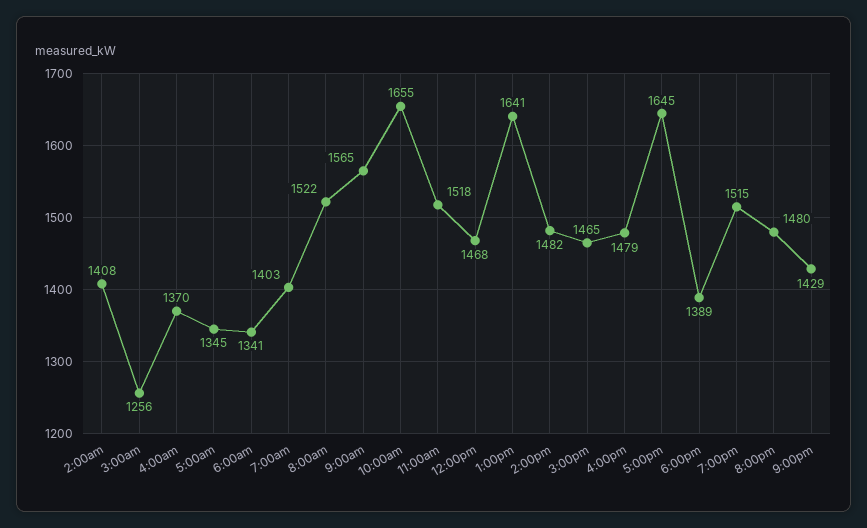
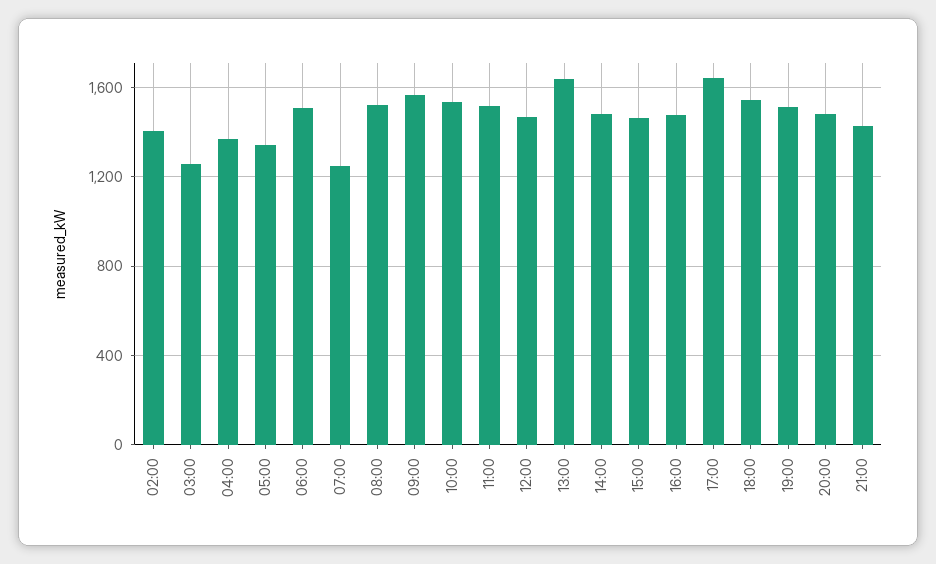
  {
    "2:00am": 1408,
    "3:00am": 1256,
    "4:00am": 1370,
    "5:00am": 1345,
-   "6:00am": 1341,
+   "6:00am": 1500,
-   "7:00am": 1403,
+   "7:00am": 1250,
    "8:00am": 1522,
    "9:00am": 1565,
-   "10:00am": 1655,
+   "10:00am": 1550,
    "11:00am": 1518,
    "12:00pm": 1468,
    "1:00pm": 1641,
    "2:00pm": 1482,
    "3:00pm": 1465,
    "4:00pm": 1479,
    "5:00pm": 1645,
-   "6:00pm": 1389,
+   "6:00pm": 1550,
    "7:00pm": 1515,
    "8:00pm": 1480,
    "9:00pm": 1429
  }

